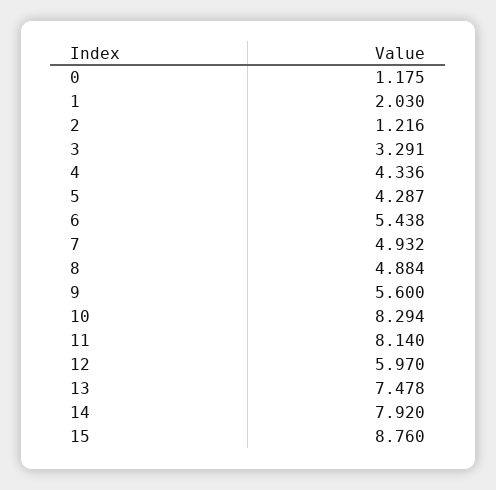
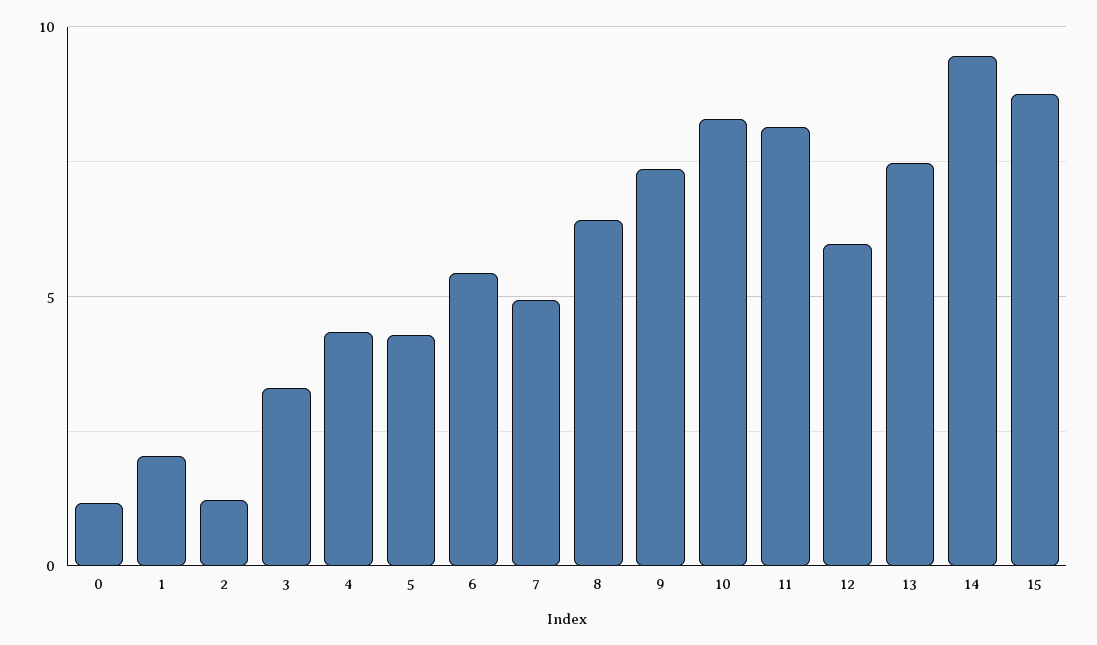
  {
    "0": 1.175,
    "1": 2.03,
    "2": 1.216,
    "3": 3.291,
    "4": 4.336,
    "5": 4.287,
    "6": 5.438,
    "7": 4.932,
-   "8": 4.884,
+   "8": 6.5,
-   "9": 5.6,
+   "9": 7.5,
    "10": 8.294,
    "11": 8.14,
    "12": 5.97,
    "13": 7.478,
-   "14": 7.92,
+   "14": 9.5,
    "15": 8.76
  }

